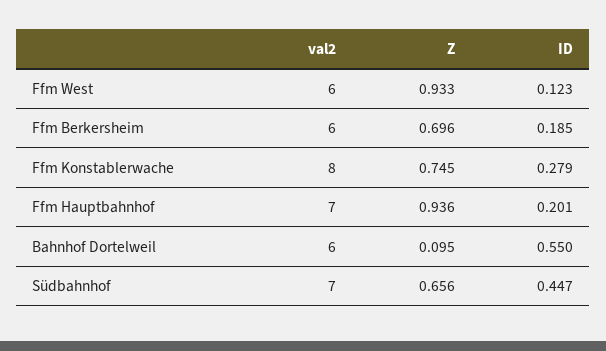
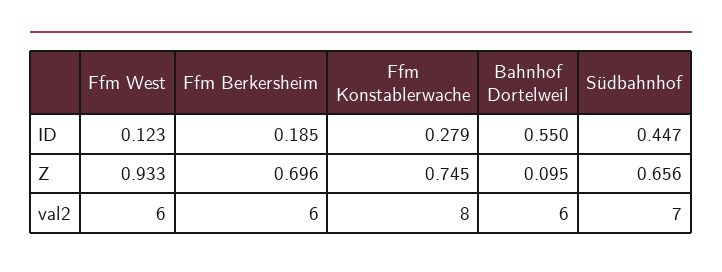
  {
    "val2": {
      "Ffm West": 6,
      "Ffm Berkersheim": 6,
      "Ffm Konstablerwache": 8,
-     "Ffm Hauptbahnhof": 7,
      "Bahnhof Dortelweil": 6,
      "Südbahnhof": 7
    },
    "Z": {
      "Ffm West": 0.933,
      "Ffm Berkersheim": 0.696,
      "Ffm Konstablerwache": 0.745,
-     "Ffm Hauptbahnhof": 0.936,
      "Bahnhof Dortelweil": 0.095,
      "Südbahnhof": 0.656
    },
    "ID": {
      "Ffm West": 0.123,
      "Ffm Berkersheim": 0.185,
      "Ffm Konstablerwache": 0.279,
-     "Ffm Hauptbahnhof": 0.201,
      "Bahnhof Dortelweil": 0.55,
      "Südbahnhof": 0.447
    }
  }

